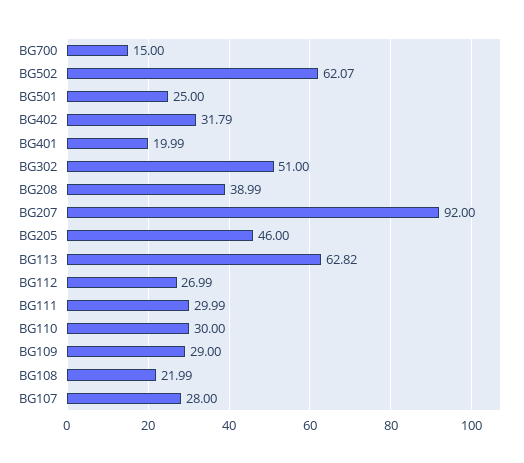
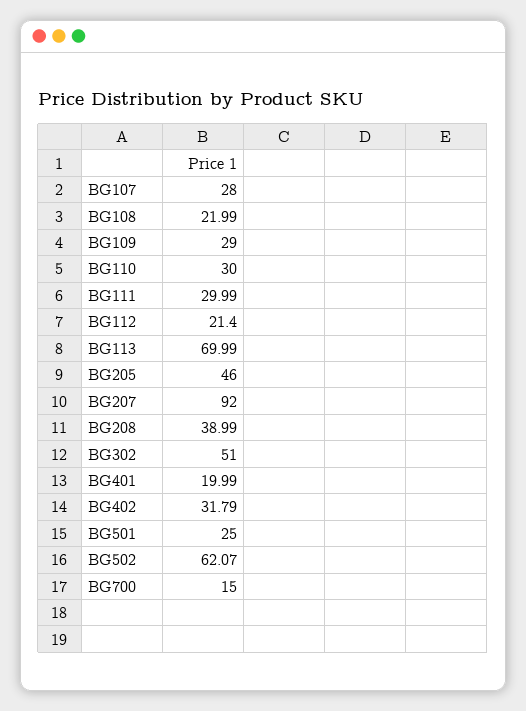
  {
    "BG700": 15,
    "BG502": 62.07,
    "BG501": 25,
    "BG402": 31.79,
    "BG401": 19.99,
    "BG302": 51,
    "BG208": 38.99,
    "BG207": 92,
    "BG205": 46,
-   "BG113": 62.82,
+   "BG113": 69.99,
-   "BG112": 26.99,
+   "BG112": 21.4,
    "BG111": 29.99,
    "BG110": 30,
    "BG109": 29,
    "BG108": 21.99,
    "BG107": 28
  }

